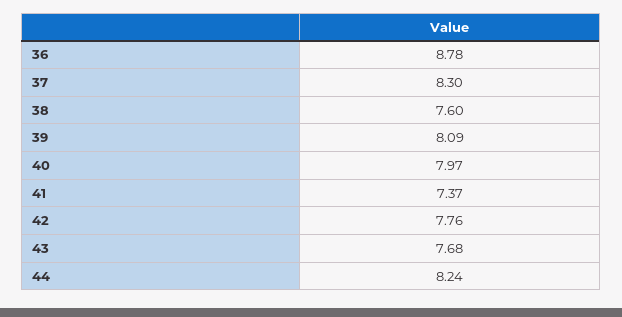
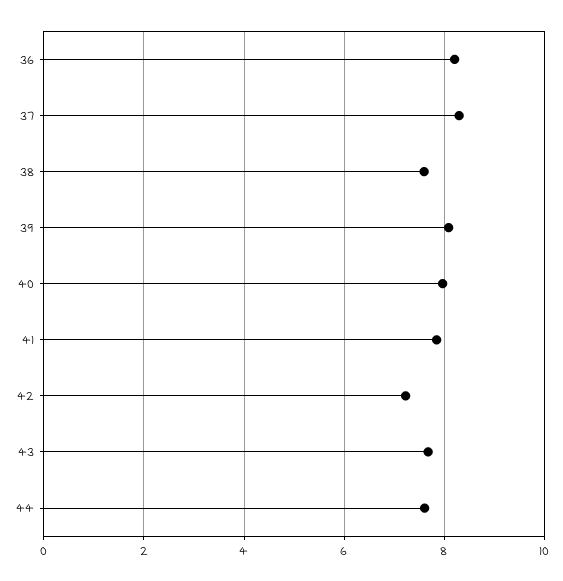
  {
-   "36": 8.78,
+   "36": 8.2,
    "37": 8.3,
    "38": 7.6,
    "39": 8.09,
    "40": 7.97,
-   "41": 7.37,
+   "41": 7.8,
-   "42": 7.76,
+   "42": 7.2,
    "43": 7.68,
-   "44": 8.24
+   "44": 7.6
  }

